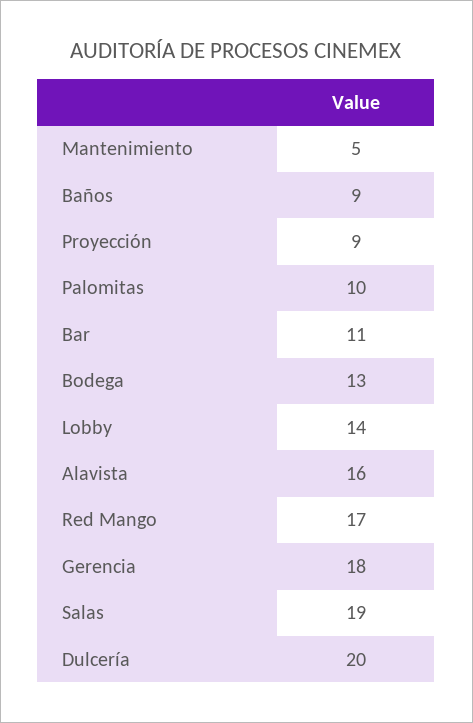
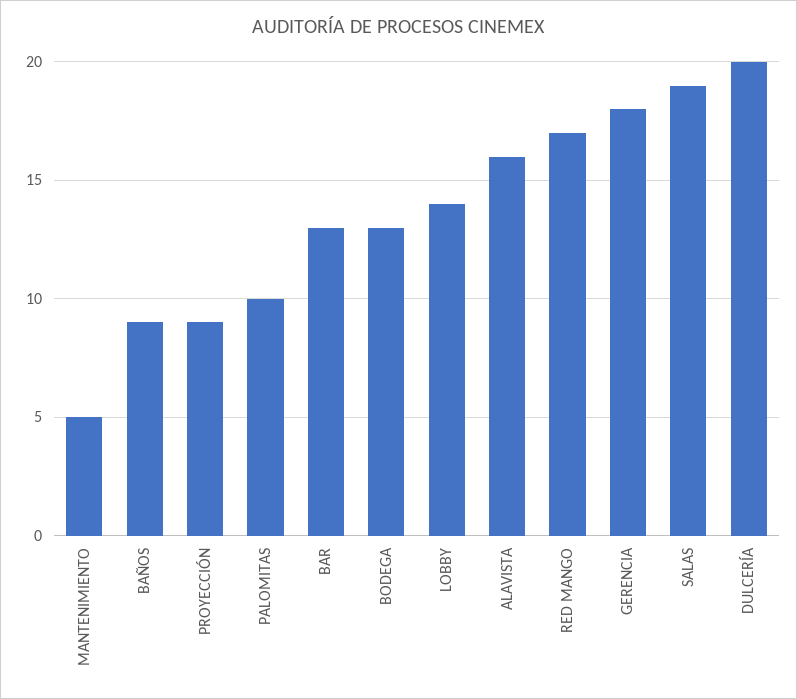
  {
    "Mantenimiento": 5,
    "Baños": 9,
    "Proyección": 9,
    "Palomitas": 10,
-   "Bar": 11,
+   "Bar": 13,
    "Bodega": 13,
    "Lobby": 14,
    "Alavista": 16,
    "Red Mango": 17,
    "Gerencia": 18,
    "Salas": 19,
    "Dulcería": 20
  }

